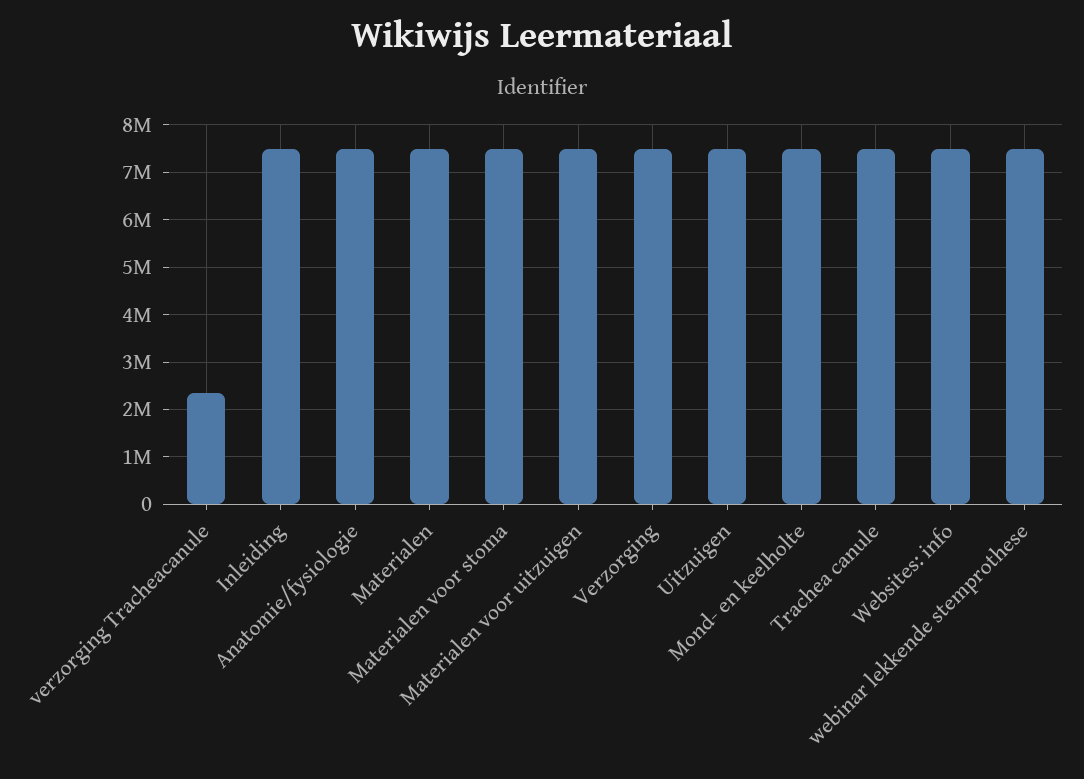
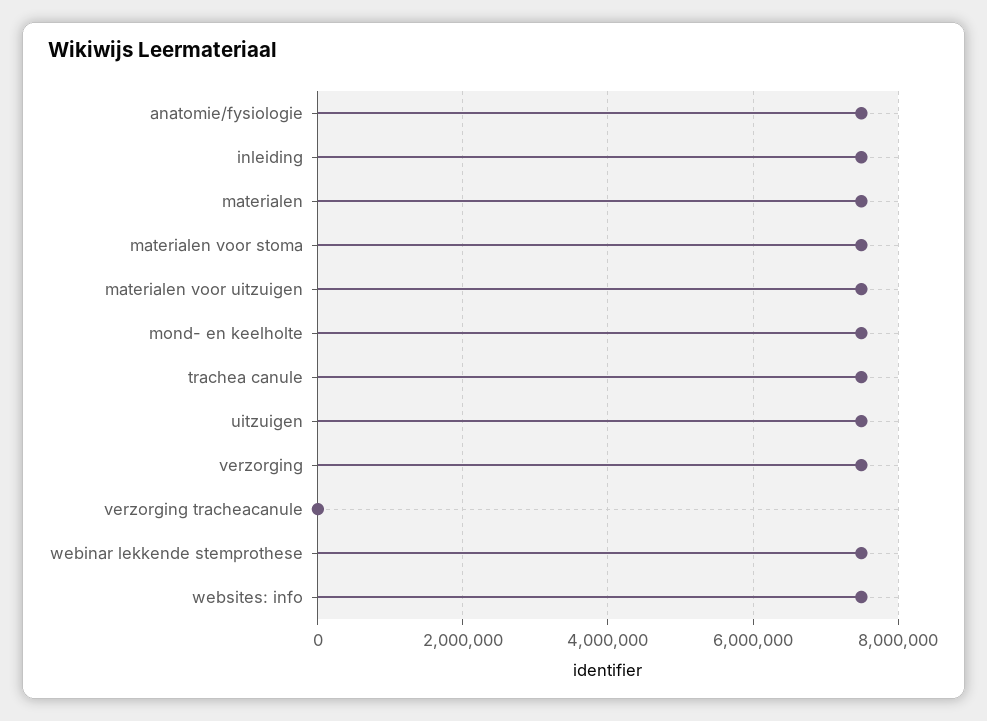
  {
-   "verzorging Tracheacanule": 2400000,
+   "verzorging Tracheacanule": 0,
    "Inleiding": 7400000,
    "Anatomie/fysiologie": 7400000,
    "Materialen": 7400000,
    "Materialen voor stoma": 7400000,
    "Materialen voor uitzuigen": 7400000,
    "Verzorging": 7400000,
    "Uitzuigen": 7400000,
    "Mond- en keelholte": 7400000,
    "Trachea canule": 7400000,
    "Websites: info": 7400000,
    "webinar lekkende stemprothese": 7400000
  }

